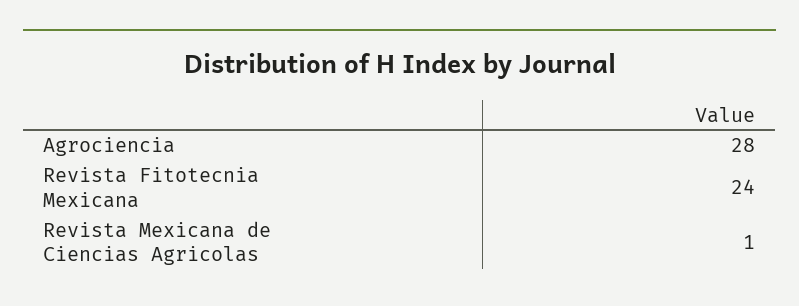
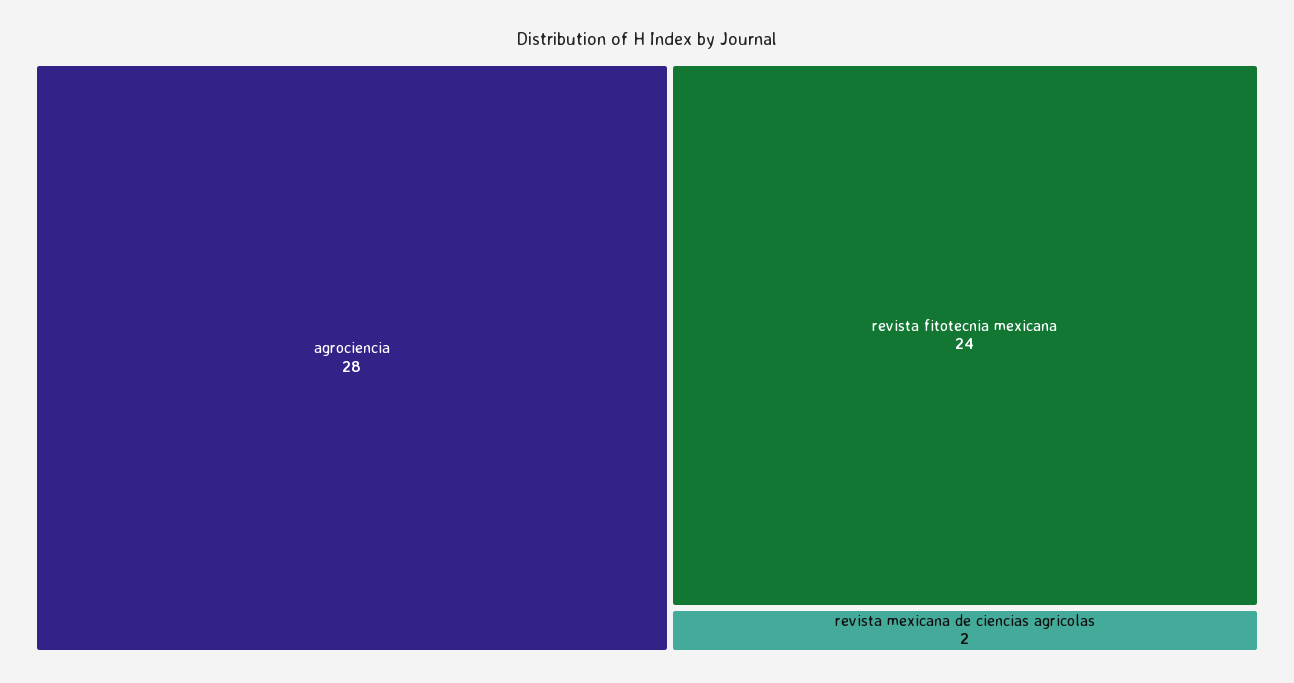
  {
    "Agrociencia": 28,
    "Revista Fitotecnia Mexicana": 24,
-   "Revista Mexicana de Ciencias Agricolas": 1
+   "Revista Mexicana de Ciencias Agricolas": 2
  }

